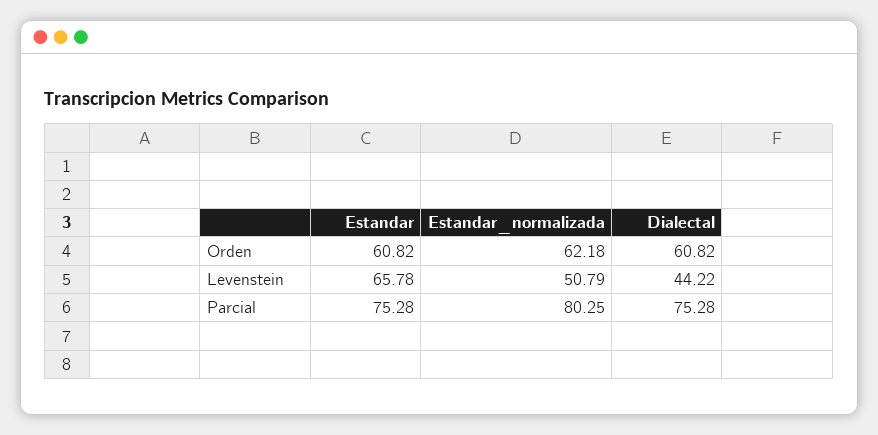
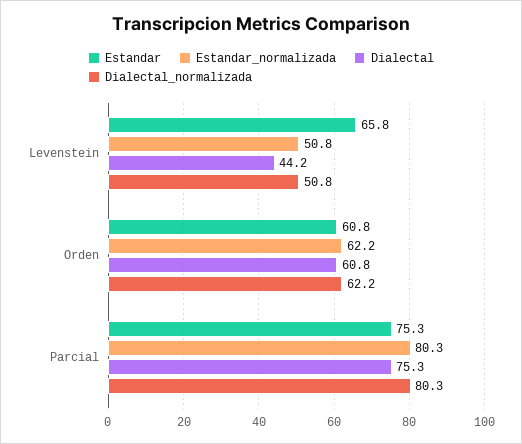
  {
    "Estandar": {
      "Orden": 60.82,
      "Levenstein": 65.78,
      "Parcial": 75.28
    },
    "Estandar_normalizada": {
      "Orden": 62.18,
      "Levenstein": 50.79,
      "Parcial": 80.25
    },
    "Dialectal": {
      "Orden": 60.82,
      "Levenstein": 44.22,
      "Parcial": 75.28
-   }
+   },
+   "Dialectal_normalizada": {
+     "Levenstein": 50.8,
+     "Orden": 62.2,
+     "Parcial": 80.3
+   }
  }

